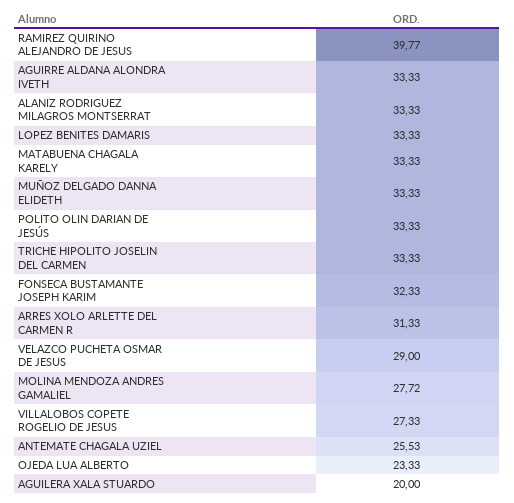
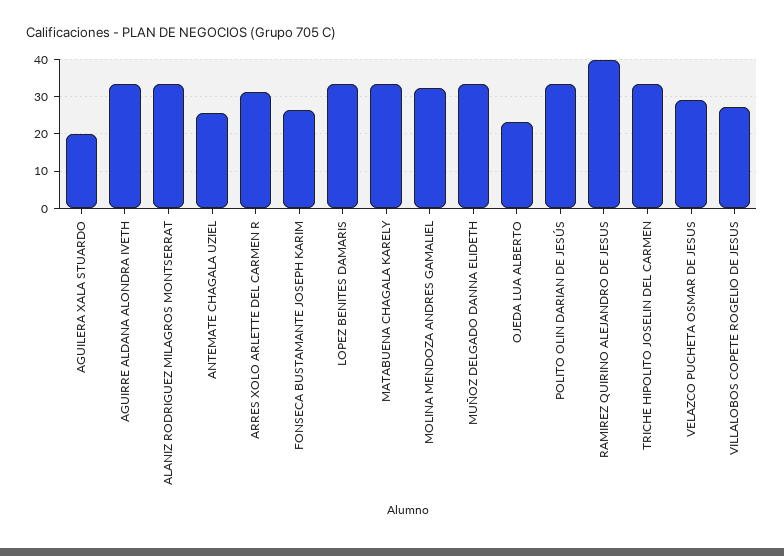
  {
    "RAMIREZ QUIRINO ALEJANDRO DE JESUS": 39.77,
    "AGUIRRE ALDANA ALONDRA IVETH": 33.33,
    "ALANIZ RODRIGUEZ MILAGROS MONTSERRAT": 33.33,
    "LOPEZ BENITES DAMARIS": 33.33,
    "MATABUENA CHAGALA KARELY": 33.33,
    "MUÑOZ DELGADO DANNA ELIDETH": 33.33,
    "POLITO OLIN DARIAN DE JESÚS": 33.33,
    "TRICHE HIPOLITO JOSELIN DEL CARMEN": 33.33,
-   "FONSECA BUSTAMANTE JOSEPH KARIM": 32.33,
+   "FONSECA BUSTAMANTE JOSEPH KARIM": 26,
    "ARRES XOLO ARLETTE DEL CARMEN R": 31.33,
    "VELAZCO PUCHETA OSMAR DE JESUS": 29,
-   "MOLINA MENDOZA ANDRES GAMALIEL": 27.72,
+   "MOLINA MENDOZA ANDRES GAMALIEL": 32,
    "VILLALOBOS COPETE ROGELIO DE JESUS": 27.33,
    "ANTEMATE CHAGALA UZIEL": 25.53,
    "OJEDA LUA ALBERTO": 23.33,
    "AGUILERA XALA STUARDO": 20
  }

